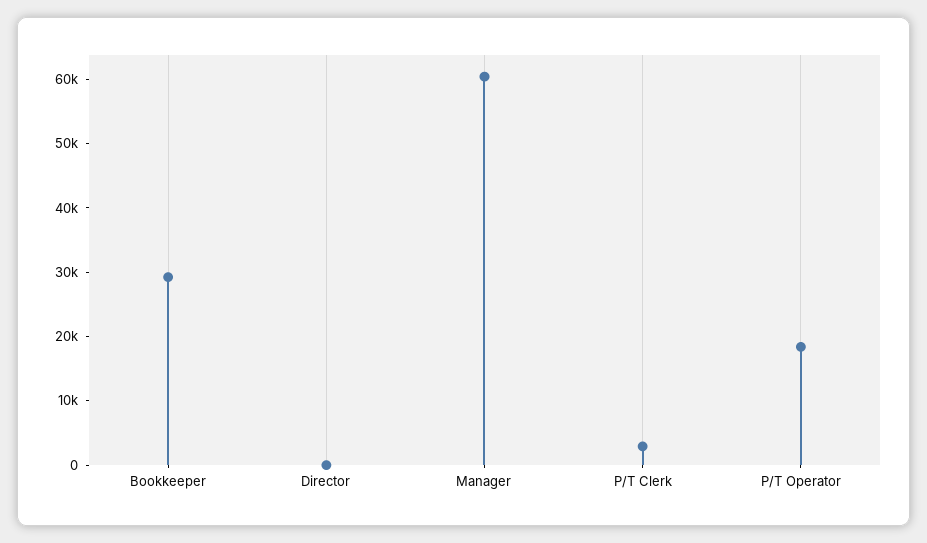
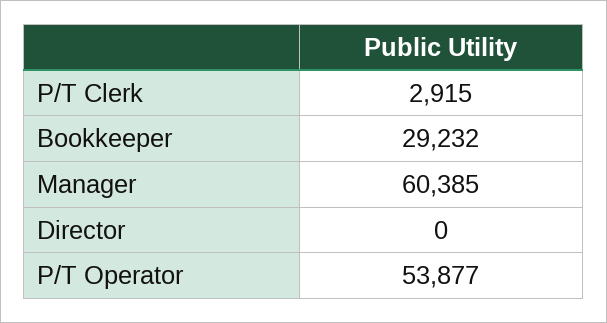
  {
    "Bookkeeper": 29232,
    "Director": 0,
    "Manager": 60385,
    "P/T Clerk": 2915,
-   "P/T Operator": 18000
+   "P/T Operator": 53877
  }

